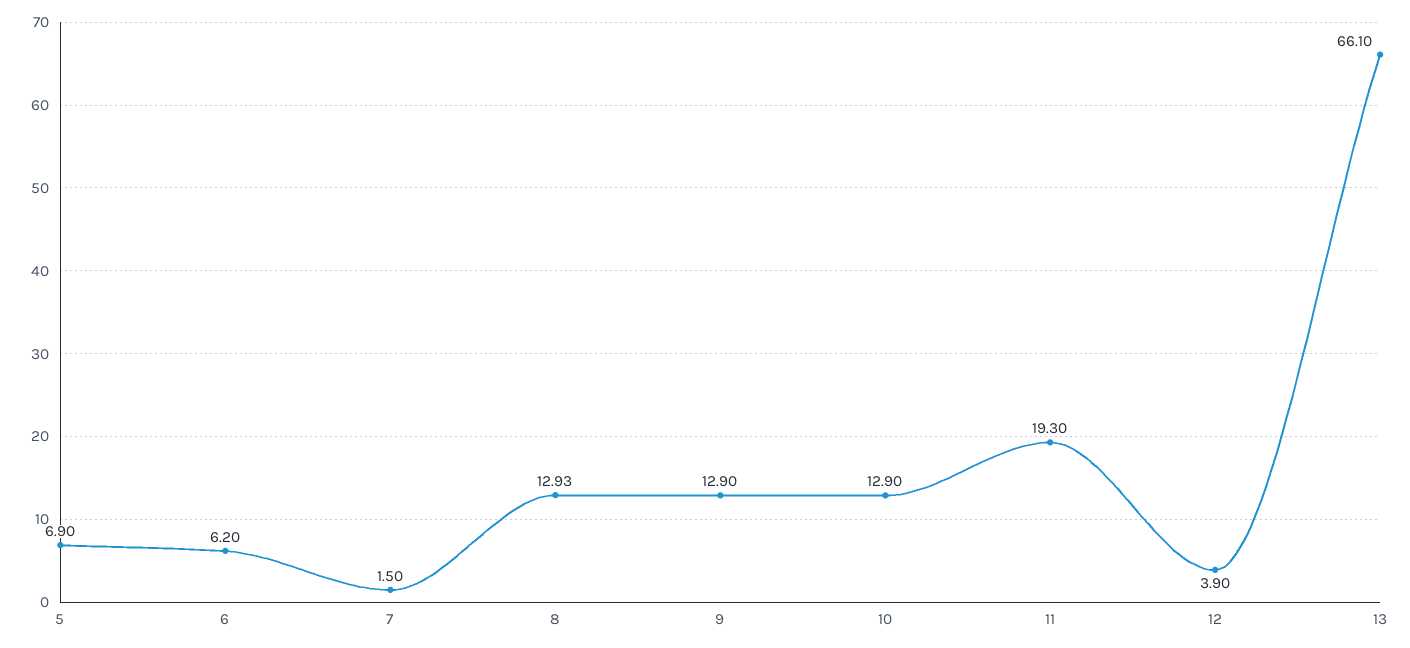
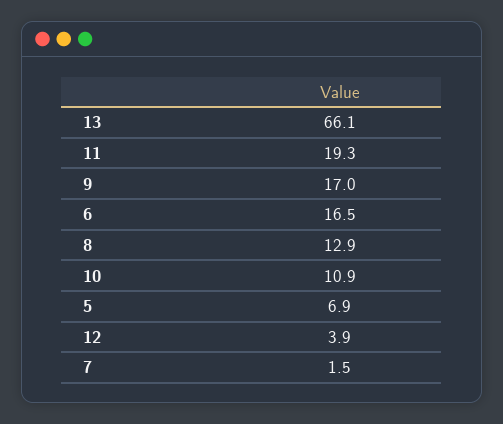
  {
    "5": 6.9,
-   "6": 6.2,
+   "6": 16.5,
    "7": 1.5,
-   "8": 12.93,
+   "8": 12.9,
-   "9": 12.9,
+   "9": 17,
-   "10": 12.9,
+   "10": 10.9,
    "11": 19.3,
    "12": 3.9,
    "13": 66.1
  }

